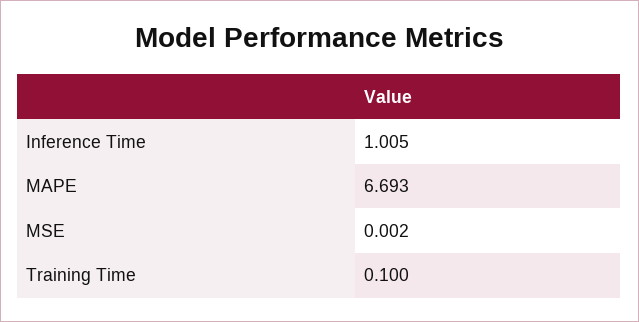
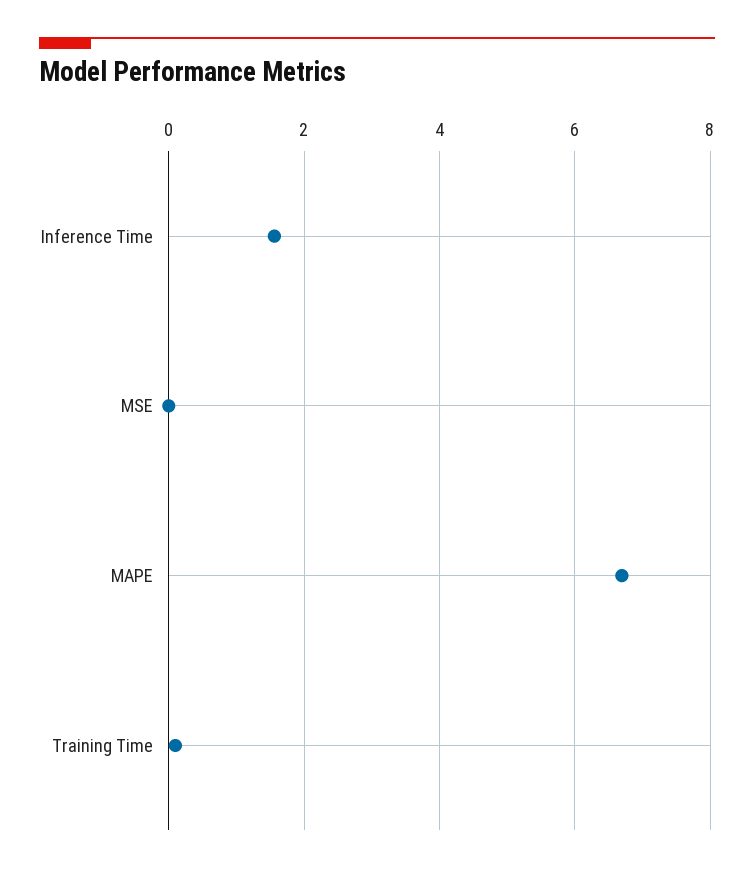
  {
-   "Inference Time": 1.005,
+   "Inference Time": 1.6,
    "MAPE": 6.693,
    "MSE": 0.002,
    "Training Time": 0.1
  }

